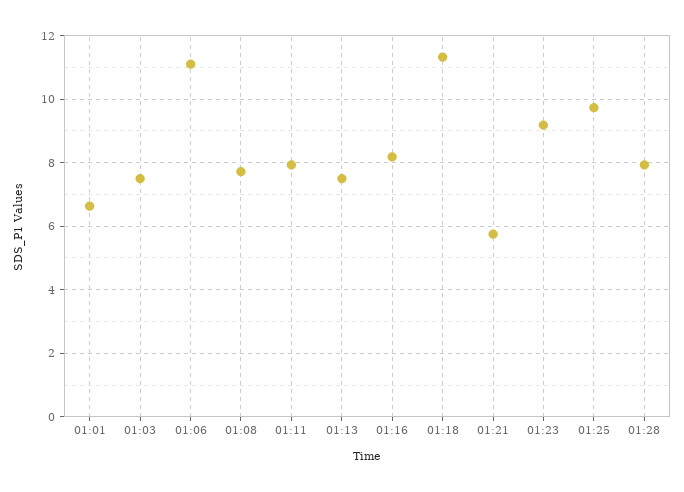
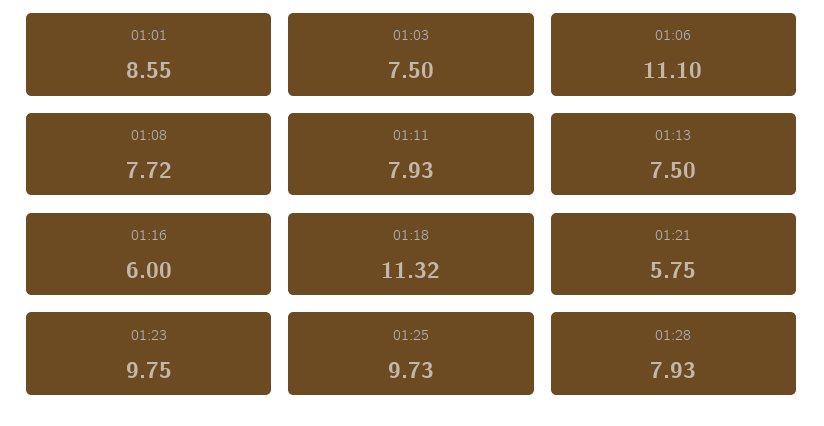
  {
-   "01:01": 6.6,
+   "01:01": 8.55,
    "01:03": 7.5,
    "01:06": 11.1,
    "01:08": 7.72,
    "01:11": 7.93,
    "01:13": 7.5,
-   "01:16": 8.2,
+   "01:16": 6,
    "01:18": 11.32,
    "01:21": 5.75,
-   "01:23": 9.2,
+   "01:23": 9.75,
    "01:25": 9.73,
    "01:28": 7.93
  }

